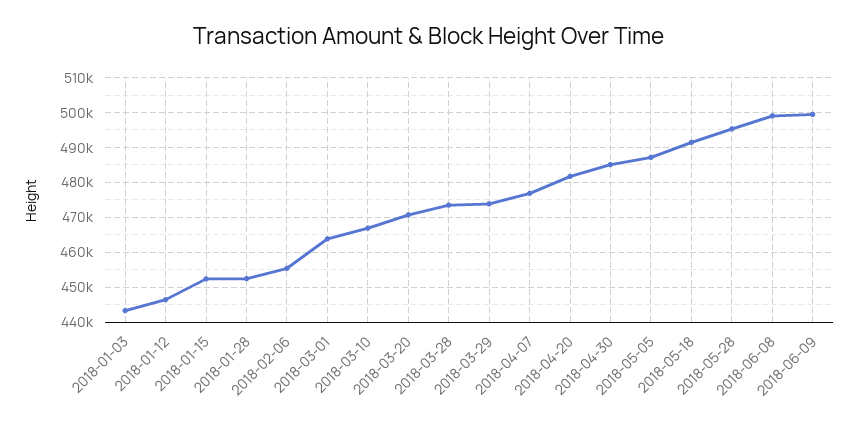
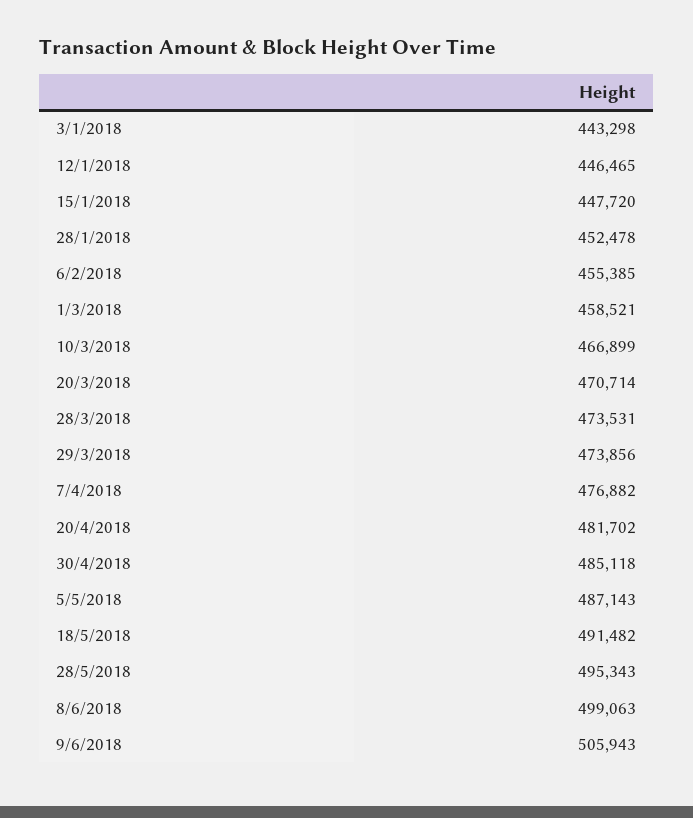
  {
    "2018-01-03": 443298,
    "2018-01-12": 446465,
-   "2018-01-15": 452000,
+   "2018-01-15": 447720,
    "2018-01-28": 452478,
    "2018-02-06": 455385,
-   "2018-03-01": 464000,
+   "2018-03-01": 458521,
    "2018-03-10": 466899,
    "2018-03-20": 470714,
    "2018-03-28": 473531,
    "2018-03-29": 473856,
    "2018-04-07": 476882,
    "2018-04-20": 481702,
    "2018-04-30": 485118,
    "2018-05-05": 487143,
    "2018-05-18": 491482,
    "2018-05-28": 495343,
    "2018-06-08": 499063,
-   "2018-06-09": 500000
+   "2018-06-09": 505943
  }

